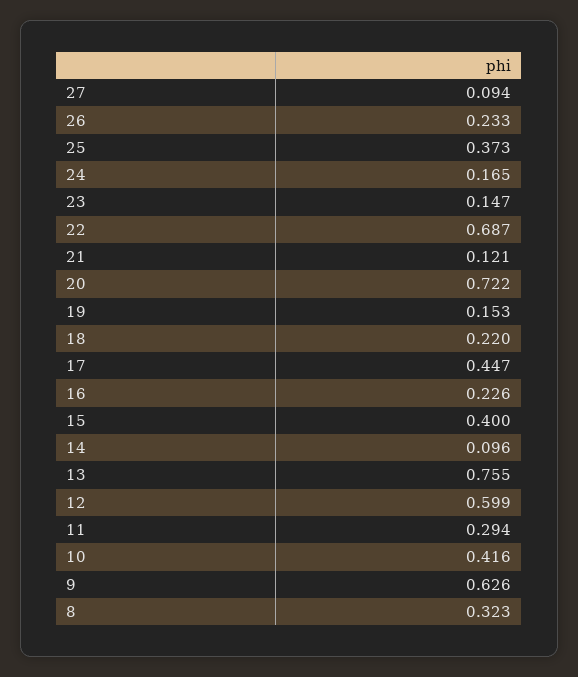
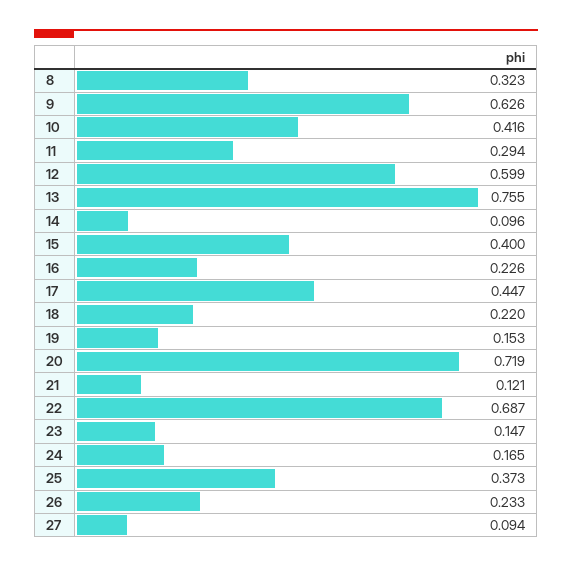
  {
    "27": 0.094,
    "26": 0.233,
    "25": 0.373,
    "24": 0.165,
    "23": 0.147,
    "22": 0.687,
    "21": 0.121,
-   "20": 0.722,
+   "20": 0.719,
    "19": 0.153,
    "18": 0.22,
    "17": 0.447,
    "16": 0.226,
    "15": 0.4,
    "14": 0.096,
    "13": 0.755,
    "12": 0.599,
    "11": 0.294,
    "10": 0.416,
    "9": 0.626,
    "8": 0.323
  }

